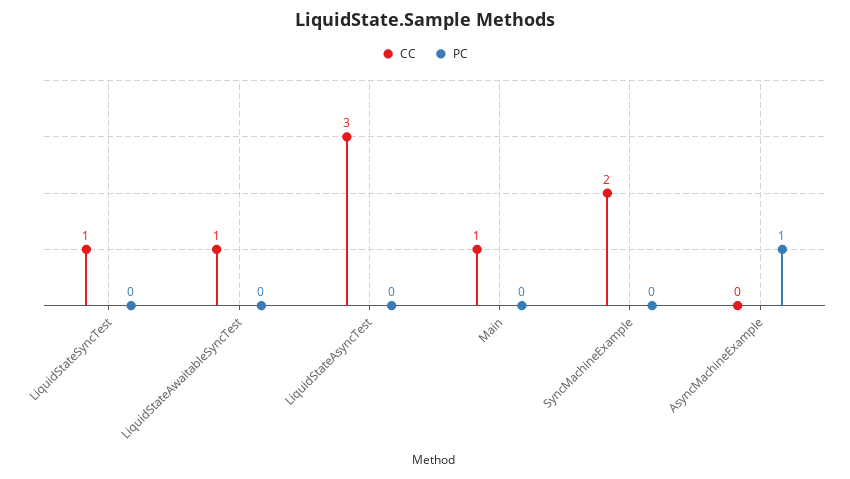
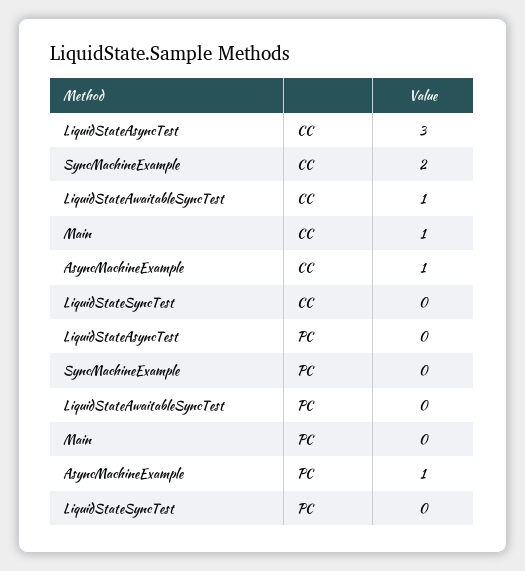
  {
    "CC": {
-     "LiquidStateSyncTest": 1,
+     "LiquidStateSyncTest": 0,
      "LiquidStateAwaitableSyncTest": 1,
      "LiquidStateAsyncTest": 3,
      "Main": 1,
      "SyncMachineExample": 2,
-     "AsyncMachineExample": 0
+     "AsyncMachineExample": 1
    },
    "PC": {
      "LiquidStateSyncTest": 0,
      "LiquidStateAwaitableSyncTest": 0,
      "LiquidStateAsyncTest": 0,
      "Main": 0,
      "SyncMachineExample": 0,
      "AsyncMachineExample": 1
    }
  }

